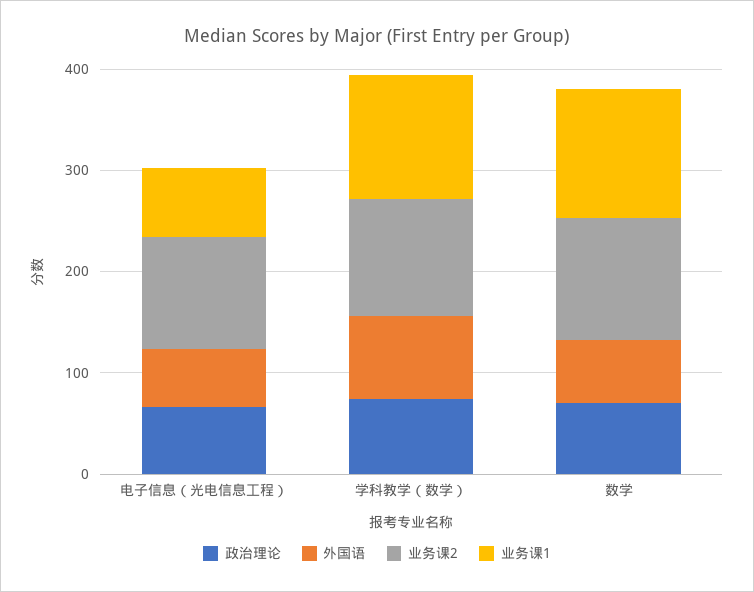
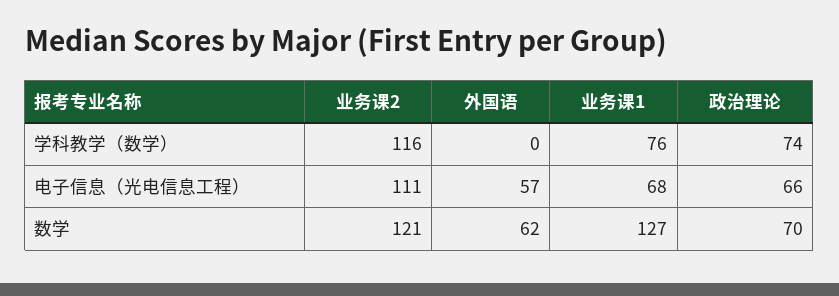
  {
    "政治理论": {
      "电子信息（光电信息工程）": 66,
      "学科教学（数学）": 74,
      "数学": 70
    },
    "外国语": {
      "电子信息（光电信息工程）": 57,
-     "学科教学（数学）": 80,
+     "学科教学（数学）": 0,
      "数学": 62
    },
    "业务课2": {
      "电子信息（光电信息工程）": 111,
      "学科教学（数学）": 116,
      "数学": 121
    },
    "业务课1": {
      "电子信息（光电信息工程）": 68,
-     "学科教学（数学）": 120,
+     "学科教学（数学）": 76,
      "数学": 127
    }
  }

